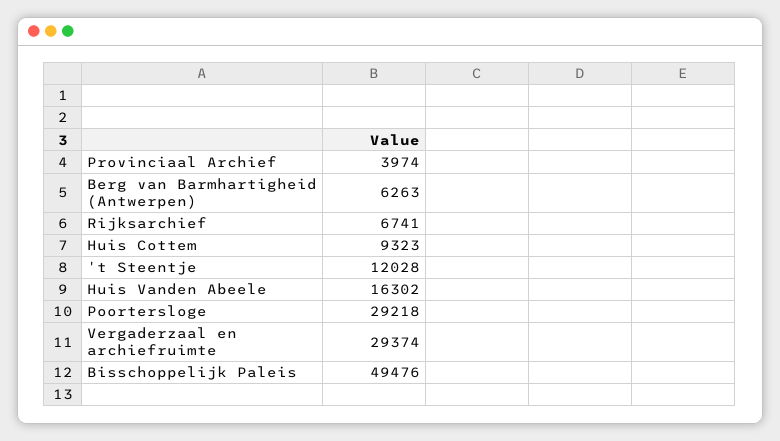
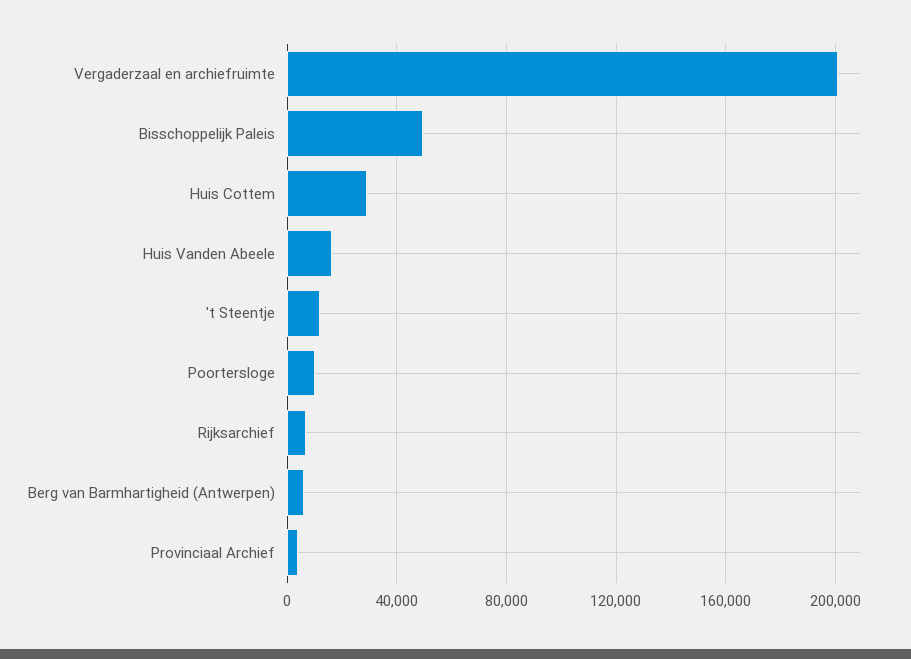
  {
    "Provinciaal Archief": 3974,
    "Berg van Barmhartigheid (Antwerpen)": 6263,
    "Rijksarchief": 6741,
-   "Huis Cottem": 9323,
+   "Huis Cottem": 30000,
    "'t Steentje": 12028,
    "Huis Vanden Abeele": 16302,
-   "Poortersloge": 29218,
+   "Poortersloge": 10000,
-   "Vergaderzaal en archiefruimte": 29374,
+   "Vergaderzaal en archiefruimte": 200000,
    "Bisschoppelijk Paleis": 49476
  }

